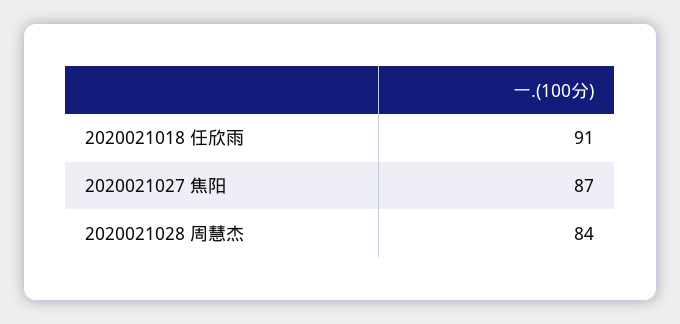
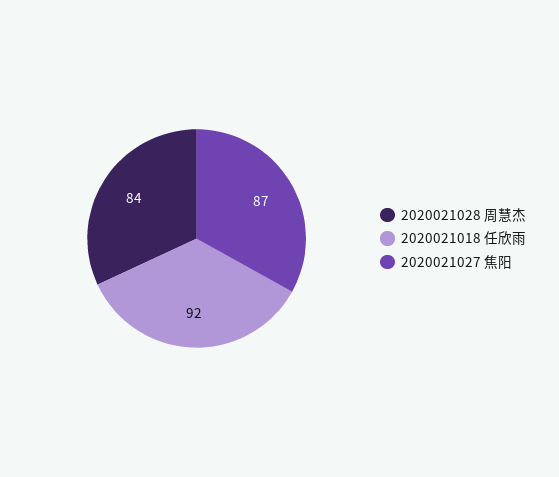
  {
-   "2020021018 任欣雨": 91,
+   "2020021018 任欣雨": 92,
    "2020021027 焦阳": 87,
    "2020021028 周慧杰": 84
  }

